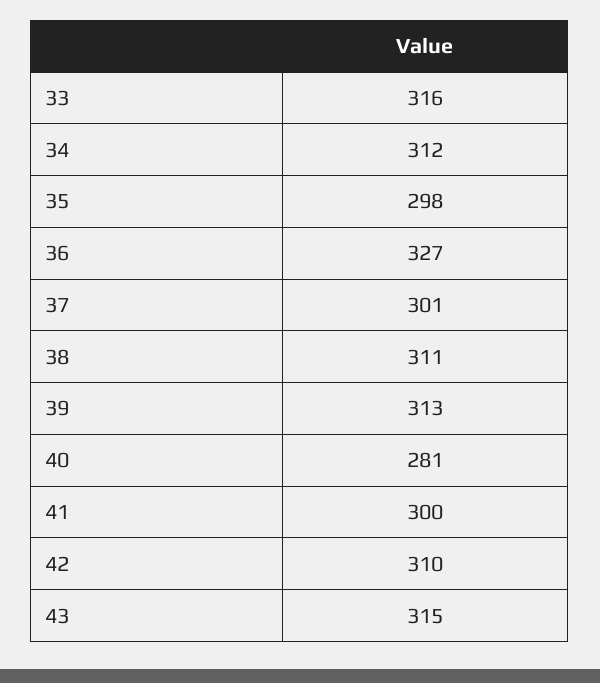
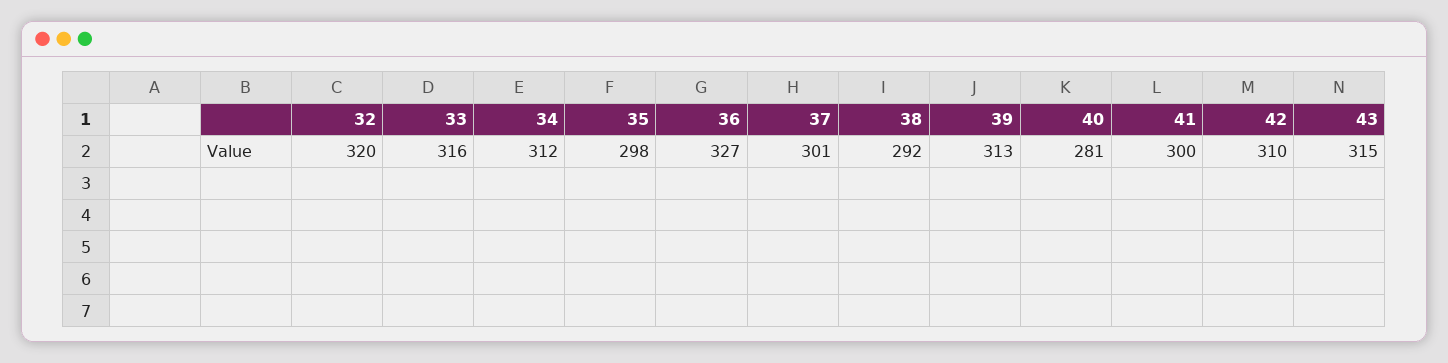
  {
    "33": 316,
    "34": 312,
    "35": 298,
    "36": 327,
    "37": 301,
-   "38": 311,
+   "38": 292,
    "39": 313,
    "40": 281,
    "41": 300,
    "42": 310,
-   "43": 315
+   "43": 315,
+   "32": 320
  }

